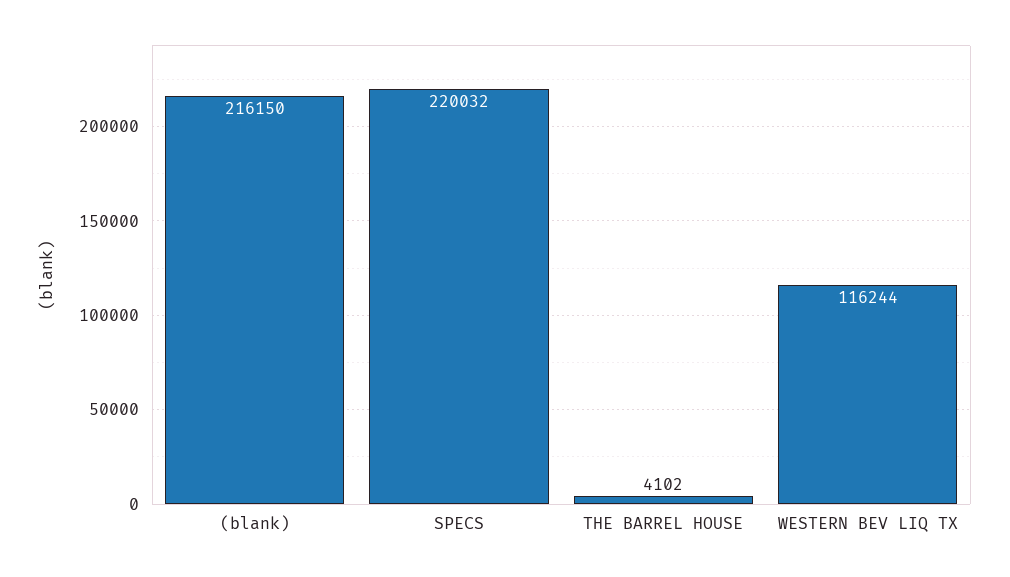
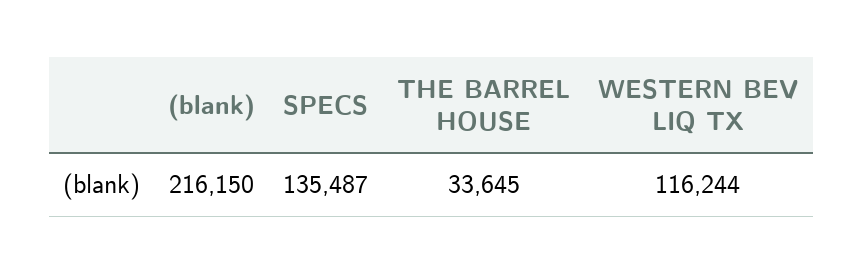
  {
    "(blank)": 216150,
-   "SPECS": 220032,
+   "SPECS": 135487,
-   "THE BARREL HOUSE": 4102,
+   "THE BARREL HOUSE": 33645,
    "WESTERN BEV LIQ TX": 116244
  }

